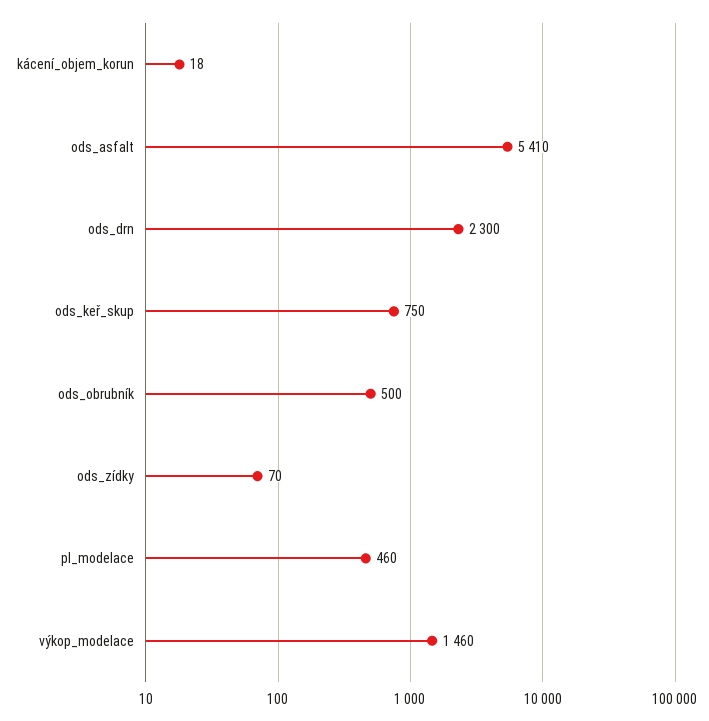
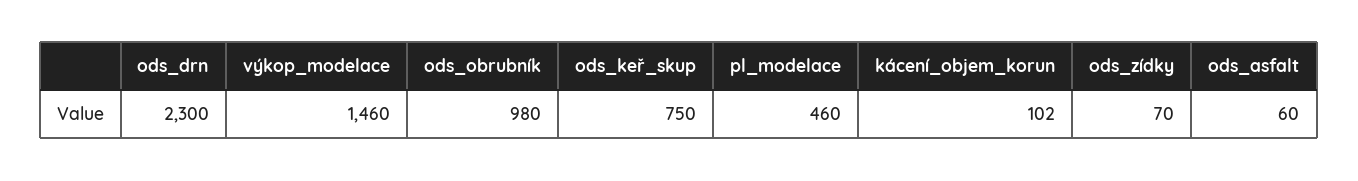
  {
-   "kácení_objem_korun": 18,
+   "kácení_objem_korun": 102,
-   "ods_asfalt": 5410,
+   "ods_asfalt": 60,
    "ods_drn": 2300,
    "ods_keř_skup": 750,
-   "ods_obrubník": 500,
+   "ods_obrubník": 980,
    "ods_zídky": 70,
    "pl_modelace": 460,
    "výkop_modelace": 1460
  }

